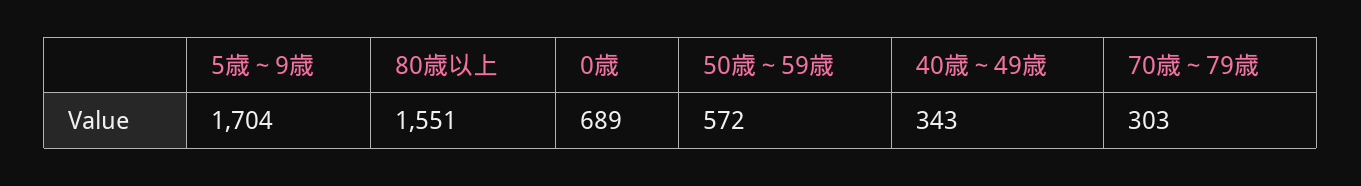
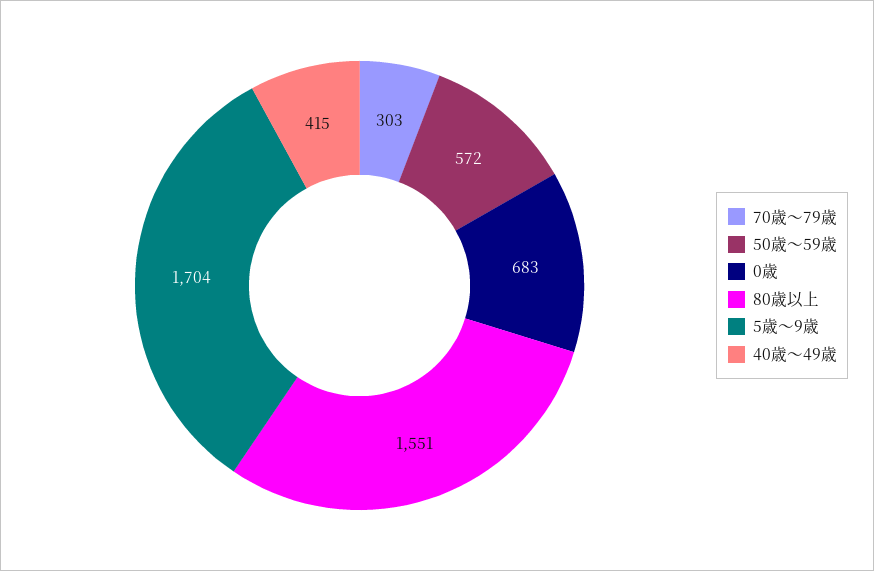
  {
    "5歳～9歳": 1704,
    "80歳以上": 1551,
-   "0歳": 689,
+   "0歳": 683,
    "50歳～59歳": 572,
-   "40歳～49歳": 343,
+   "40歳～49歳": 415,
    "70歳～79歳": 303
  }

